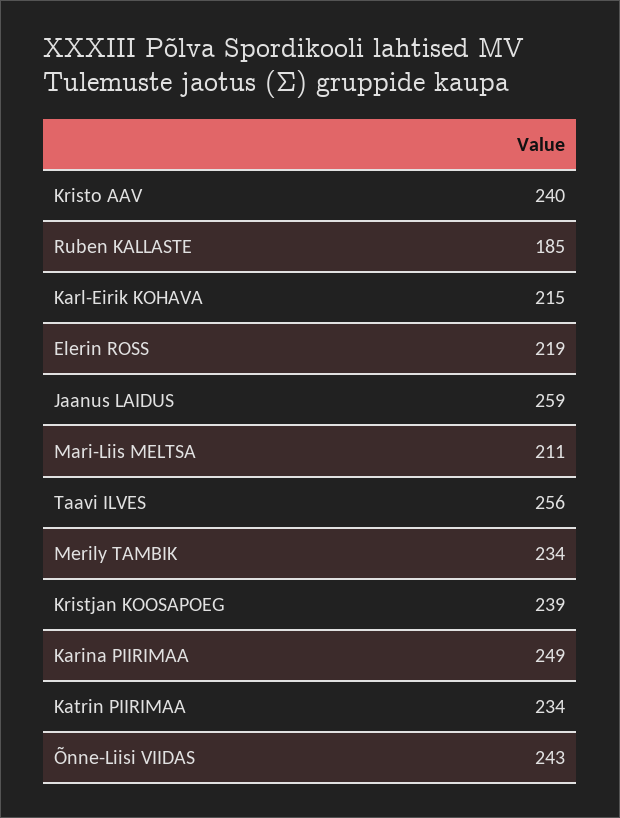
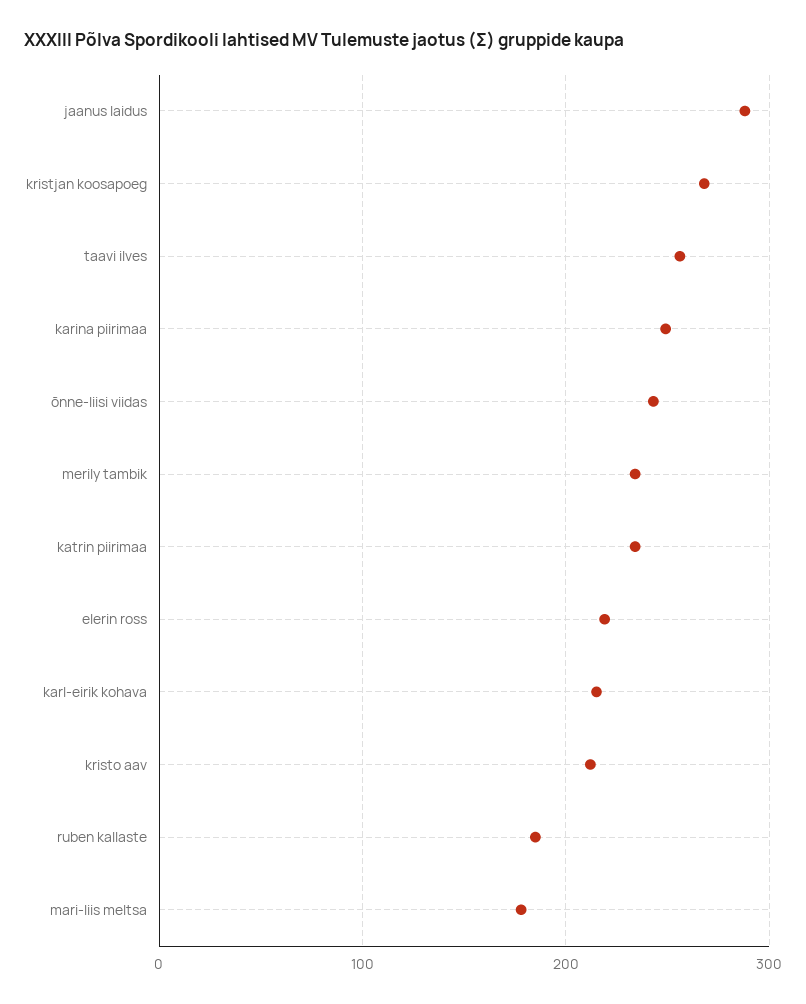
  {
-   "Kristo AAV": 240,
+   "Kristo AAV": 210,
    "Ruben KALLASTE": 185,
    "Karl-Eirik KOHAVA": 215,
    "Elerin ROSS": 219,
-   "Jaanus LAIDUS": 259,
+   "Jaanus LAIDUS": 290,
-   "Mari-Liis MELTSA": 211,
+   "Mari-Liis MELTSA": 180,
    "Taavi ILVES": 256,
    "Merily TAMBIK": 234,
-   "Kristjan KOOSAPOEG": 239,
+   "Kristjan KOOSAPOEG": 270,
    "Karina PIIRIMAA": 249,
    "Katrin PIIRIMAA": 234,
    "Õnne-Liisi VIIDAS": 243
  }

